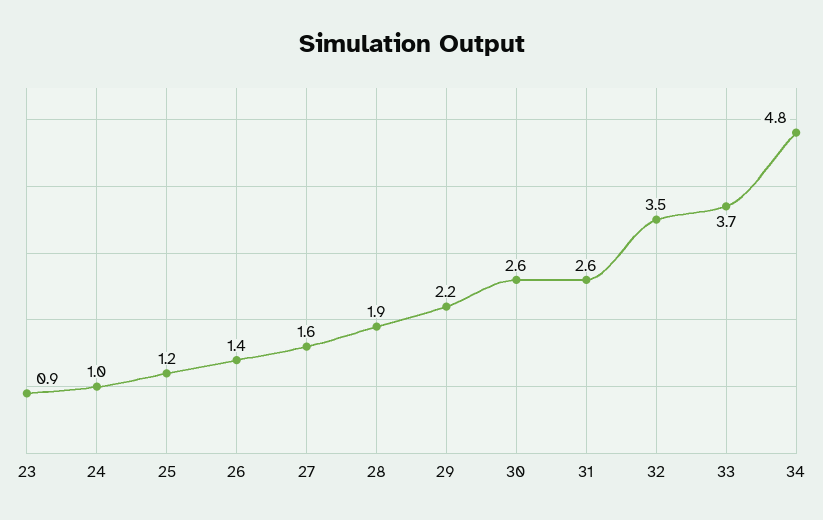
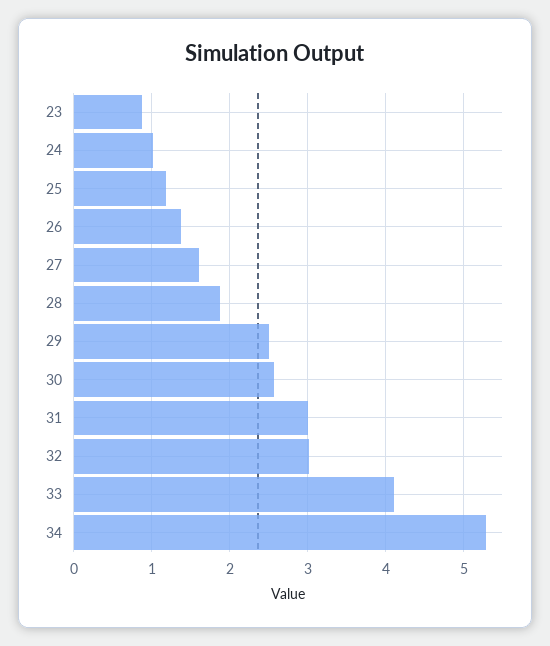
  {
    "23": 0.9,
    "24": 1,
    "25": 1.2,
    "26": 1.4,
    "27": 1.6,
    "28": 1.9,
-   "29": 2.2,
+   "29": 2.5,
    "30": 2.6,
-   "31": 2.6,
+   "31": 3,
-   "32": 3.5,
+   "32": 3,
-   "33": 3.7,
+   "33": 4.1,
-   "34": 4.8
+   "34": 5.3
  }

